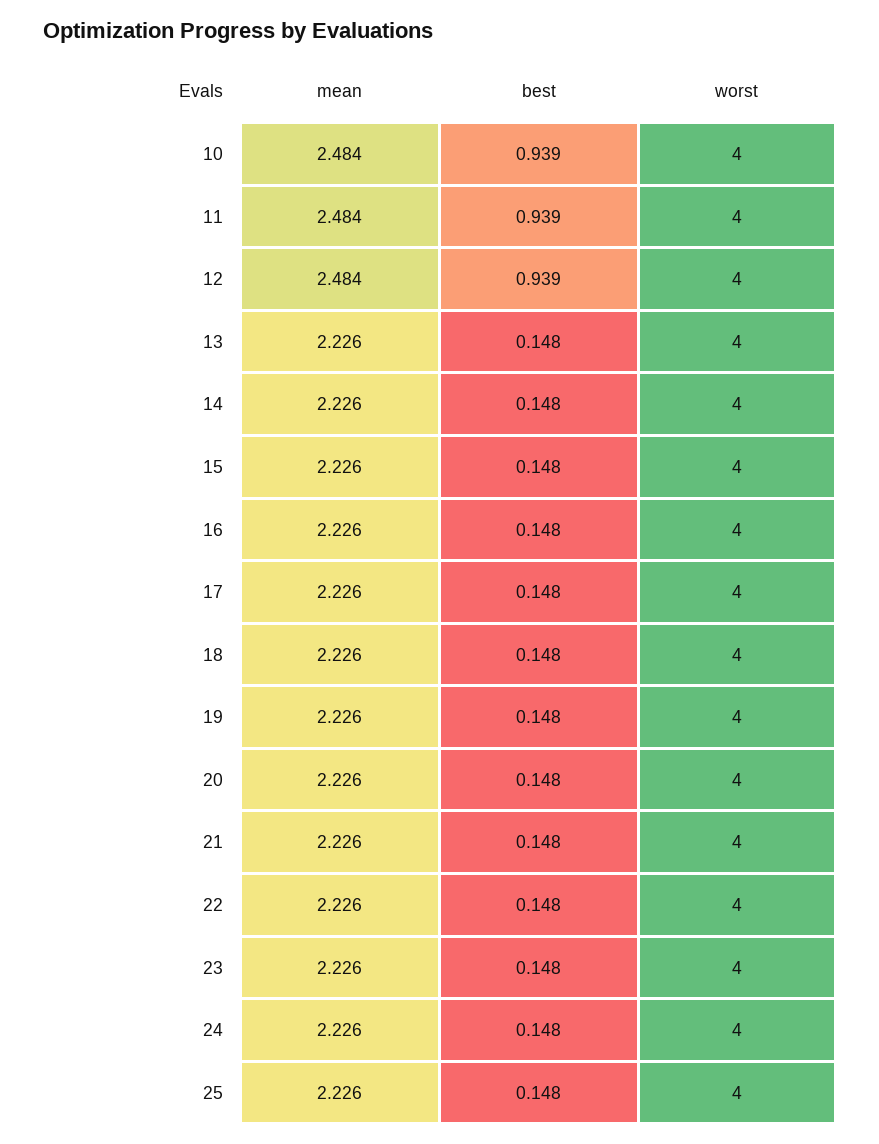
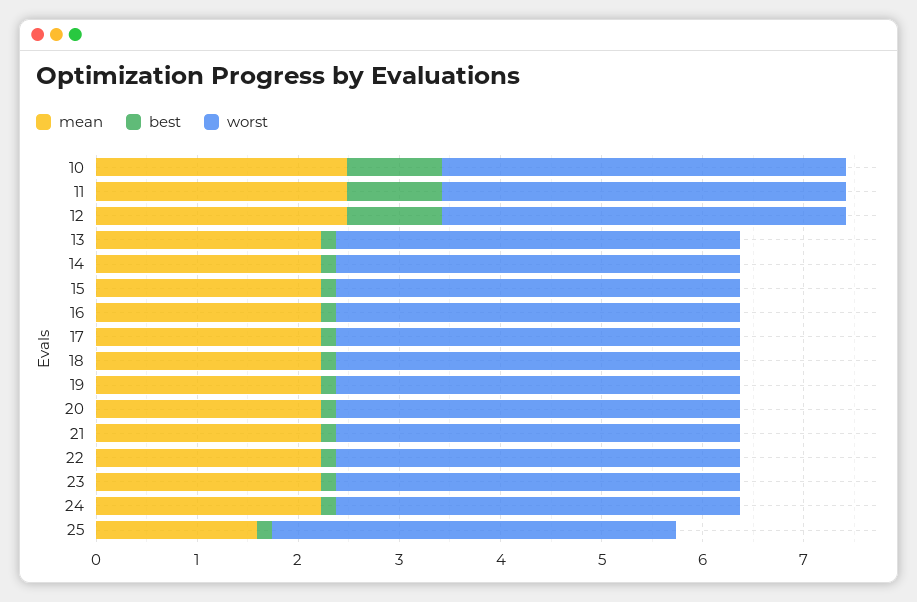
  {
    "mean": {
      "10": 2.484,
      "11": 2.484,
      "12": 2.484,
      "13": 2.226,
      "14": 2.226,
      "15": 2.226,
      "16": 2.226,
      "17": 2.226,
      "18": 2.226,
      "19": 2.226,
      "20": 2.226,
      "21": 2.226,
      "22": 2.226,
      "23": 2.226,
      "24": 2.226,
-     "25": 2.226
+     "25": 1.6
    },
    "best": {
      "10": 0.939,
      "11": 0.939,
      "12": 0.939,
      "13": 0.148,
      "14": 0.148,
      "15": 0.148,
      "16": 0.148,
      "17": 0.148,
      "18": 0.148,
      "19": 0.148,
      "20": 0.148,
      "21": 0.148,
      "22": 0.148,
      "23": 0.148,
      "24": 0.148,
      "25": 0.148
    },
    "worst": {
      "10": 4,
      "11": 4,
      "12": 4,
      "13": 4,
      "14": 4,
      "15": 4,
      "16": 4,
      "17": 4,
      "18": 4,
      "19": 4,
      "20": 4,
      "21": 4,
      "22": 4,
      "23": 4,
      "24": 4,
      "25": 4
    }
  }

